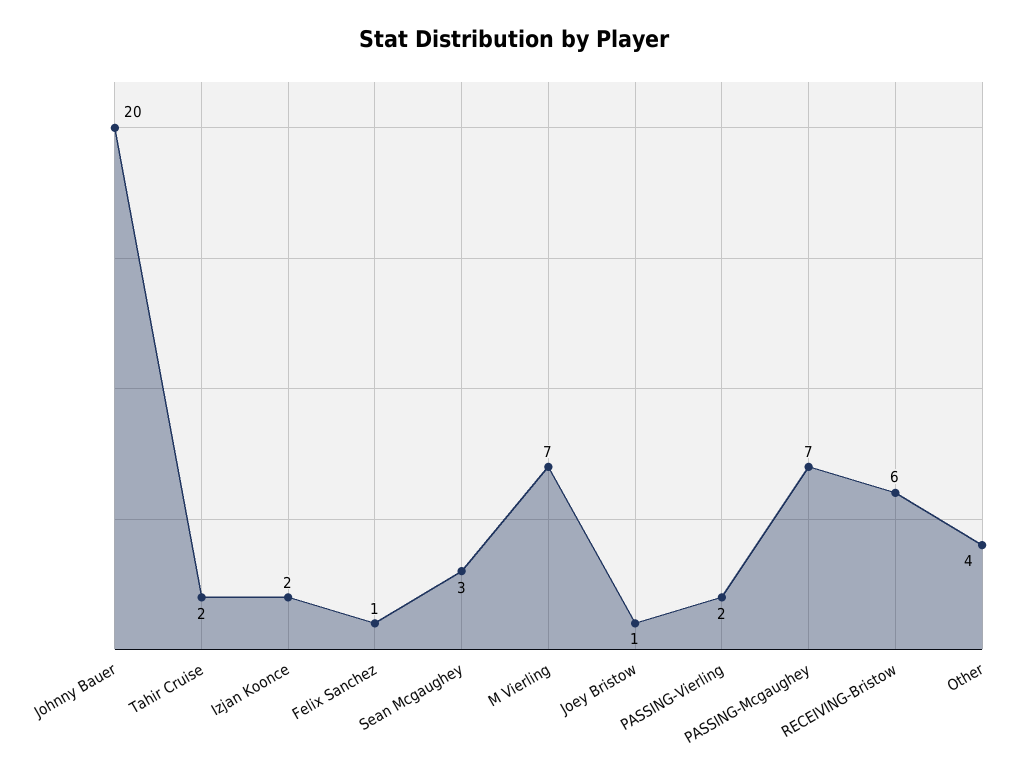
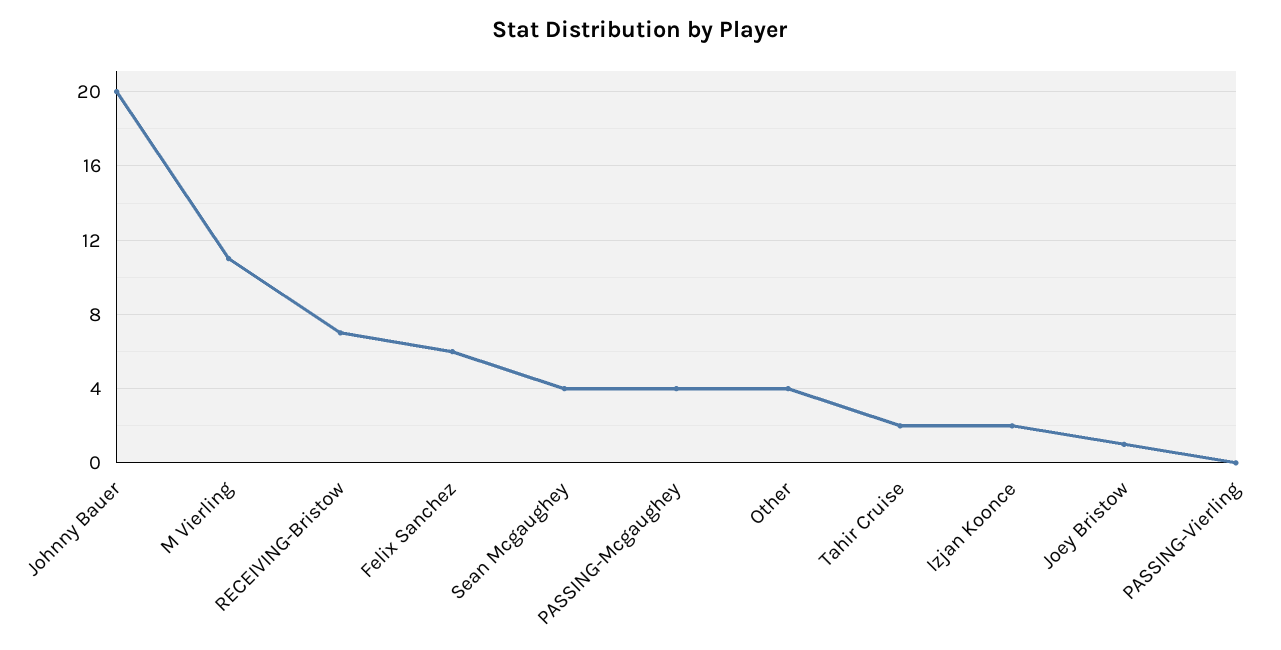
  {
    "Johnny Bauer": 20,
    "Tahir Cruise": 2,
    "Izjan Koonce": 2,
-   "Felix Sanchez": 1,
+   "Felix Sanchez": 6,
-   "Sean Mcgaughey": 3,
+   "Sean Mcgaughey": 4,
-   "M Vierling": 7,
+   "M Vierling": 11,
    "Joey Bristow": 1,
-   "PASSING-Vierling": 2,
+   "PASSING-Vierling": 0,
-   "PASSING-Mcgaughey": 7,
+   "PASSING-Mcgaughey": 4,
-   "RECEIVING-Bristow": 6,
+   "RECEIVING-Bristow": 7,
    "Other": 4
  }

